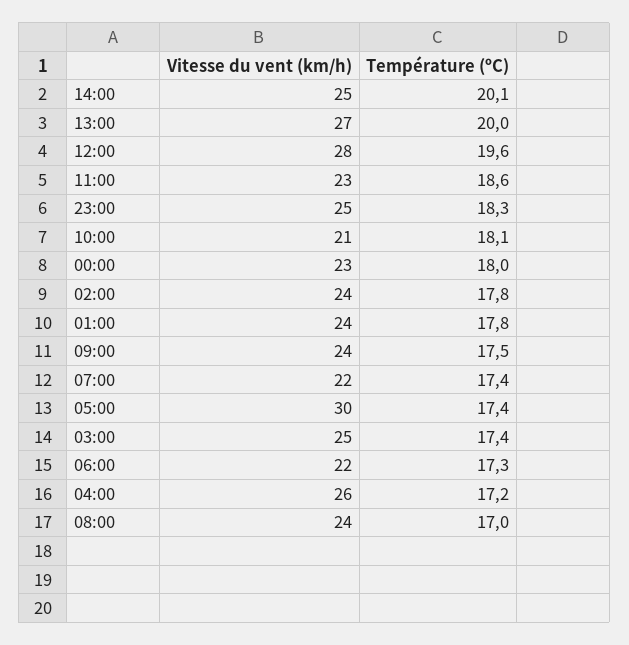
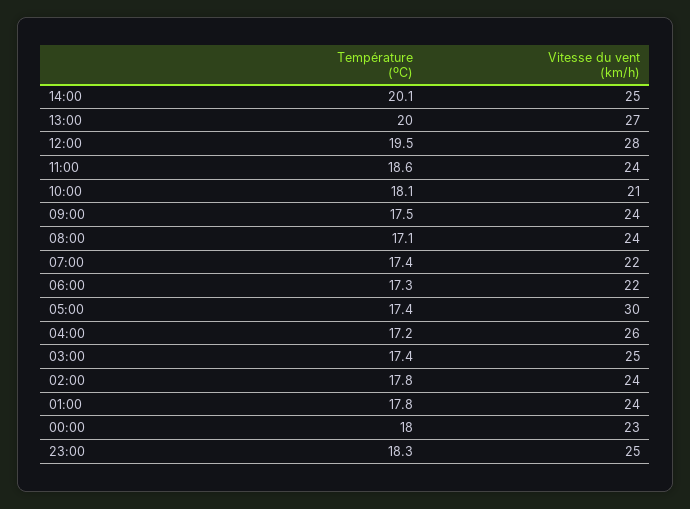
  {
    "Vitesse du vent (km/h)": {
      "14:00": 25,
      "13:00": 27,
      "12:00": 28,
-     "11:00": 23,
+     "11:00": 24,
      "23:00": 25,
      "10:00": 21,
      "00:00": 23,
      "02:00": 24,
      "01:00": 24,
      "09:00": 24,
      "07:00": 22,
      "05:00": 30,
      "03:00": 25,
      "06:00": 22,
      "04:00": 26,
      "08:00": 24
    },
    "Température (ºC)": {
      "14:00": 20.1,
      "13:00": 20,
-     "12:00": 19.6,
+     "12:00": 19.5,
      "11:00": 18.6,
      "23:00": 18.3,
      "10:00": 18.1,
      "00:00": 18,
      "02:00": 17.8,
      "01:00": 17.8,
      "09:00": 17.5,
      "07:00": 17.4,
      "05:00": 17.4,
      "03:00": 17.4,
      "06:00": 17.3,
      "04:00": 17.2,
-     "08:00": 17
+     "08:00": 17.1
    }
  }

